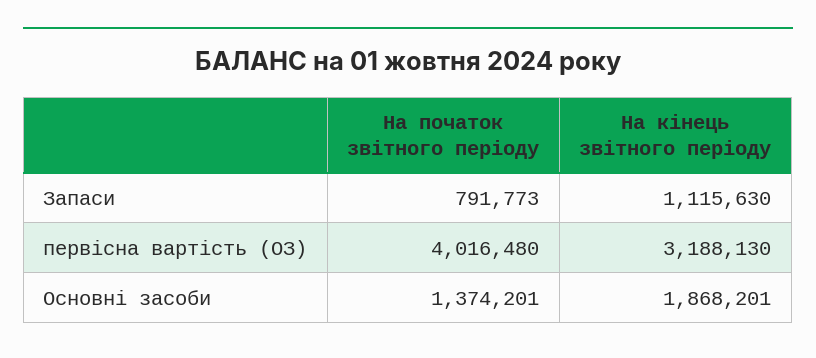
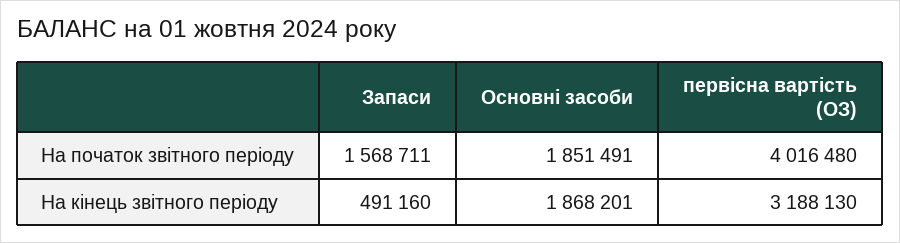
  {
    "На початок звітного періоду": {
-     "Запаси": 791773,
+     "Запаси": 1568711,
      "первісна вартість (ОЗ)": 4016480,
-     "Основні засоби": 1374201
+     "Основні засоби": 1851491
    },
    "На кінець звітного періоду": {
-     "Запаси": 1115630,
+     "Запаси": 491160,
      "первісна вартість (ОЗ)": 3188130,
      "Основні засоби": 1868201
    }
  }

